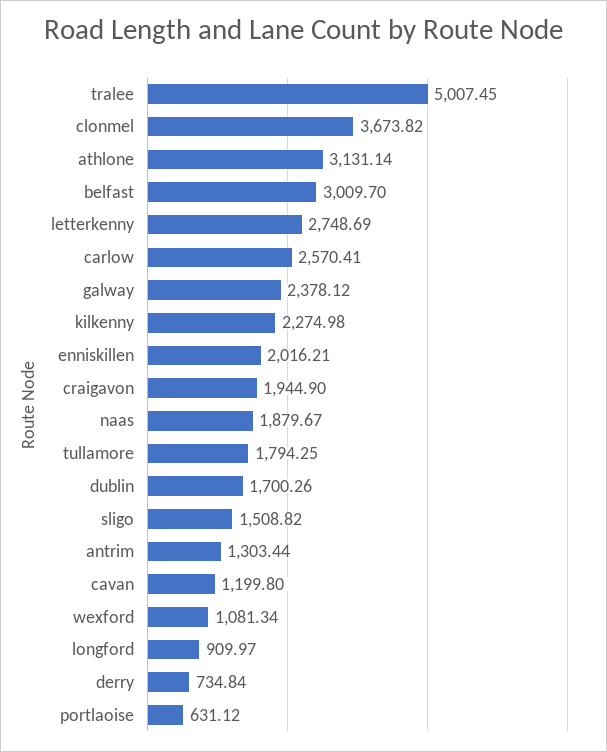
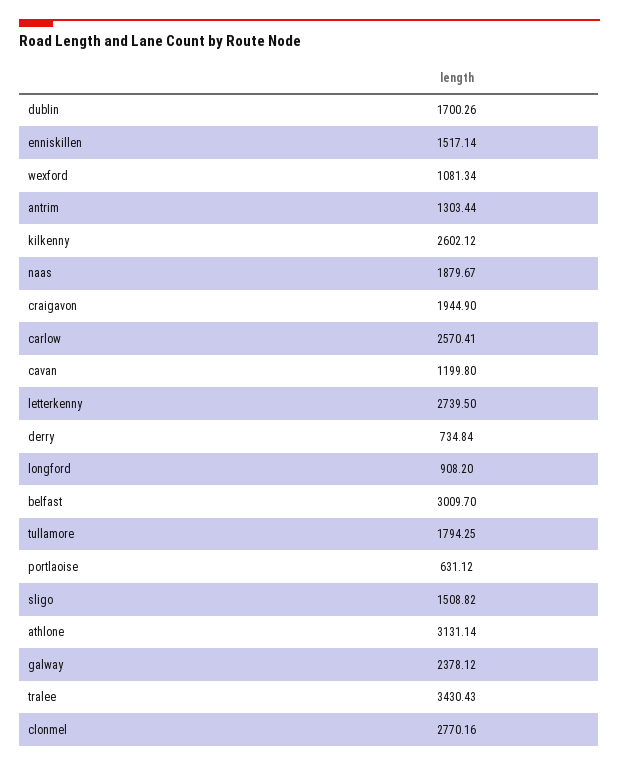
  {
-   "tralee": 5007.45,
+   "tralee": 3430.43,
-   "clonmel": 3673.82,
+   "clonmel": 2770.16,
    "athlone": 3131.14,
    "belfast": 3009.7,
-   "letterkenny": 2748.69,
+   "letterkenny": 2739.5,
    "carlow": 2570.41,
    "galway": 2378.12,
-   "kilkenny": 2274.98,
+   "kilkenny": 2602.12,
-   "enniskillen": 2016.21,
+   "enniskillen": 1517.14,
    "craigavon": 1944.9,
    "naas": 1879.67,
    "tullamore": 1794.25,
    "dublin": 1700.26,
    "sligo": 1508.82,
    "antrim": 1303.44,
    "cavan": 1199.8,
    "wexford": 1081.34,
-   "longford": 909.97,
+   "longford": 908.2,
    "derry": 734.84,
    "portlaoise": 631.12
  }

